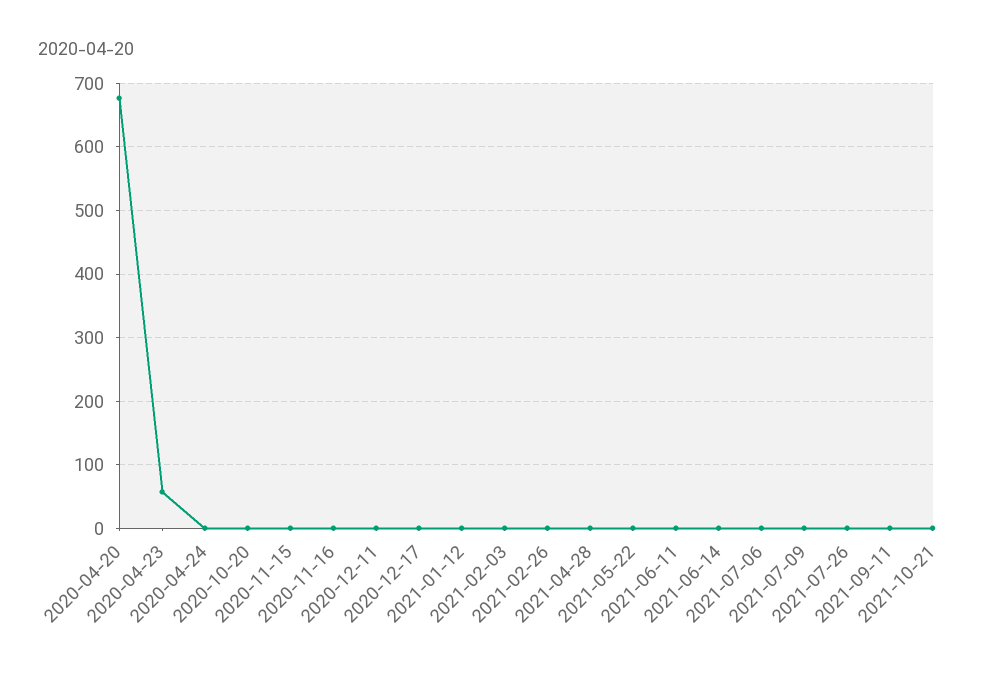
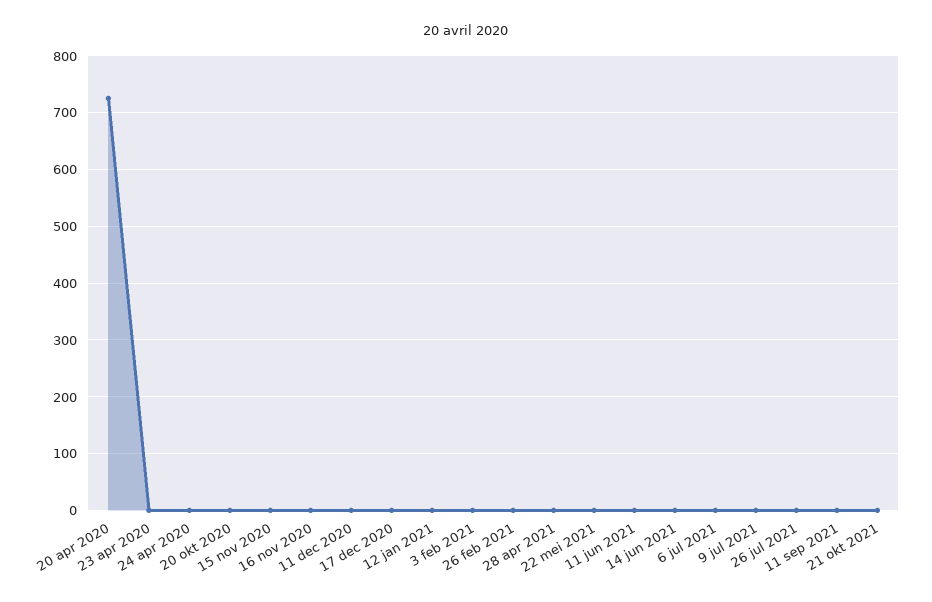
  {
-   "2020-04-20": 680,
+   "2020-04-20": 720,
-   "2020-04-23": 60,
+   "2020-04-23": 0,
    "2020-04-24": 0,
    "2020-10-20": 0,
    "2020-11-15": 0,
    "2020-11-16": 0,
    "2020-12-11": 0,
    "2020-12-17": 0,
    "2021-01-12": 0,
    "2021-02-03": 0,
    "2021-02-26": 0,
    "2021-04-28": 0,
    "2021-05-22": 0,
    "2021-06-11": 0,
    "2021-06-14": 0,
    "2021-07-06": 0,
    "2021-07-09": 0,
    "2021-07-26": 0,
    "2021-09-11": 0,
    "2021-10-21": 0
  }

